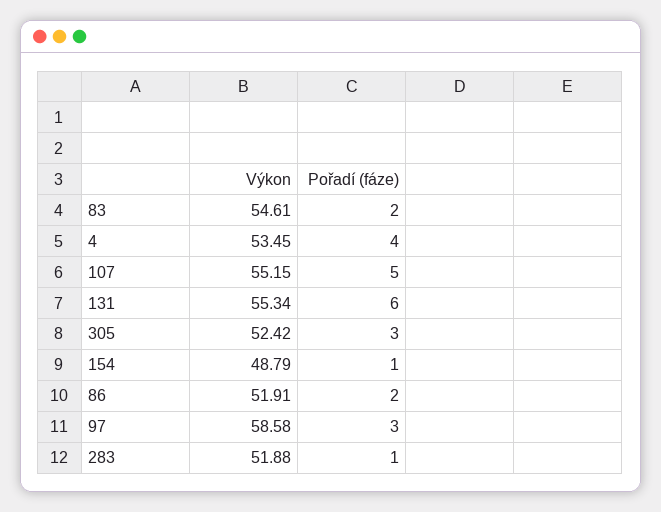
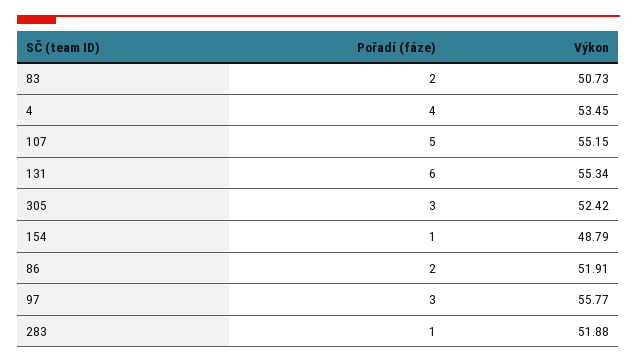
  {
    "Výkon": {
-     "83": 54.61,
+     "83": 50.73,
      "4": 53.45,
      "107": 55.15,
      "131": 55.34,
      "305": 52.42,
      "154": 48.79,
      "86": 51.91,
-     "97": 58.58,
+     "97": 55.77,
      "283": 51.88
    },
    "Pořadí (fáze)": {
      "83": 2,
      "4": 4,
      "107": 5,
      "131": 6,
      "305": 3,
      "154": 1,
      "86": 2,
      "97": 3,
      "283": 1
    }
  }

